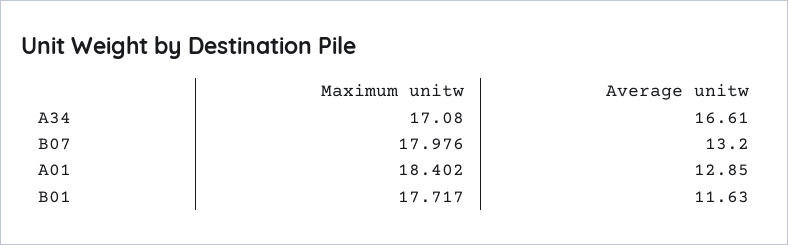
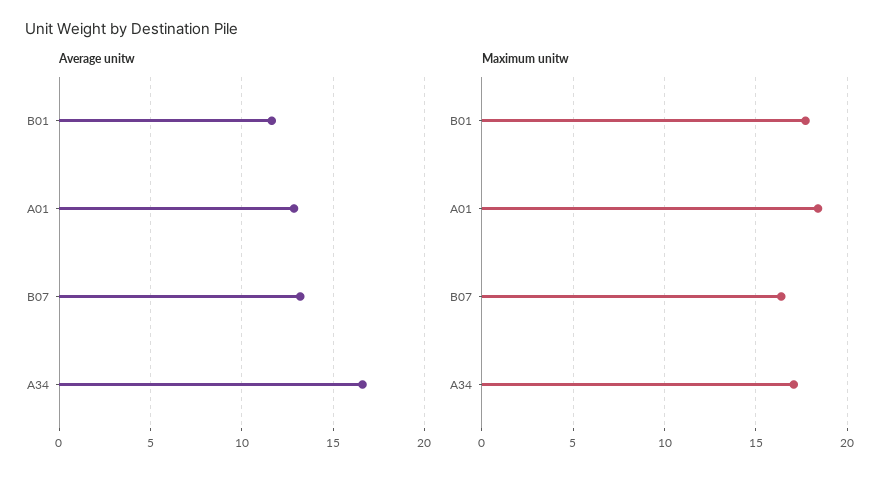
  {
    "Maximum unitw": {
      "A34": 17.08,
-     "B07": 17.976,
+     "B07": 16.5,
      "A01": 18.402,
      "B01": 17.717
    },
    "Average unitw": {
      "A34": 16.61,
      "B07": 13.2,
      "A01": 12.85,
      "B01": 11.63
    }
  }

